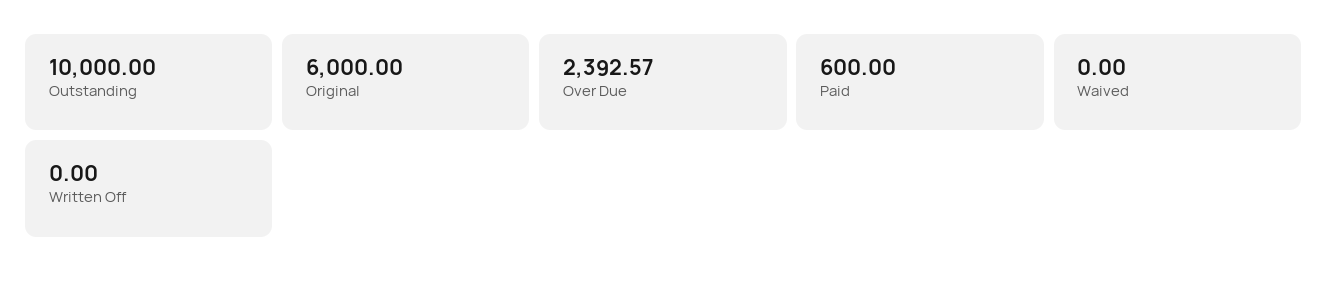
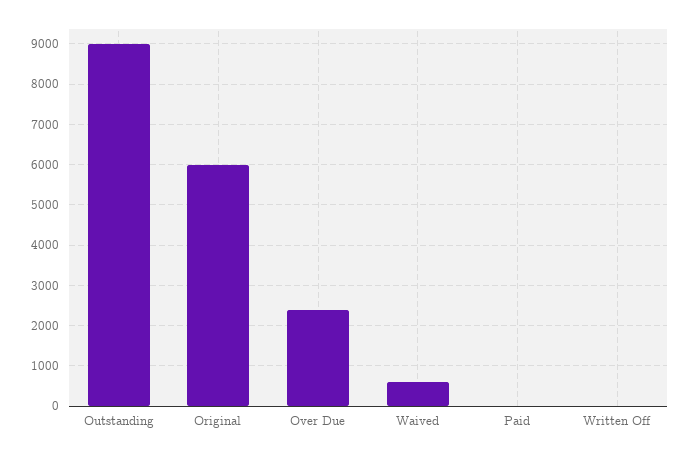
  {
-   "Outstanding": 10000,
+   "Outstanding": 9000,
    "Original": 6000,
    "Over Due": 2392.57,
-   "Paid": 600,
+   "Paid": 0,
-   "Waived": 0,
+   "Waived": 600,
    "Written Off": 0
  }

